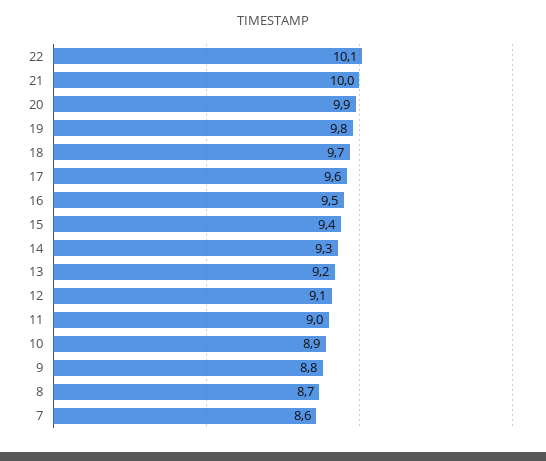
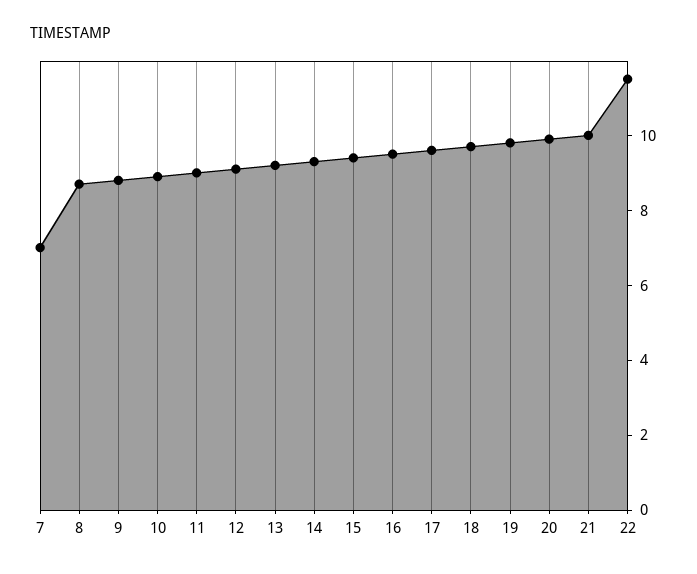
  {
-   "22": 10.1,
+   "22": 11.5,
    "21": 10,
    "20": 9.9,
    "19": 9.8,
    "18": 9.7,
    "17": 9.6,
    "16": 9.5,
    "15": 9.4,
    "14": 9.3,
    "13": 9.2,
    "12": 9.1,
    "11": 9,
    "10": 8.9,
    "9": 8.8,
    "8": 8.7,
-   "7": 8.6
+   "7": 7
  }

